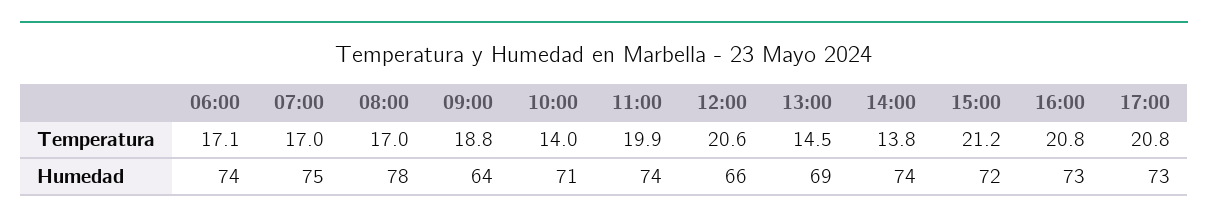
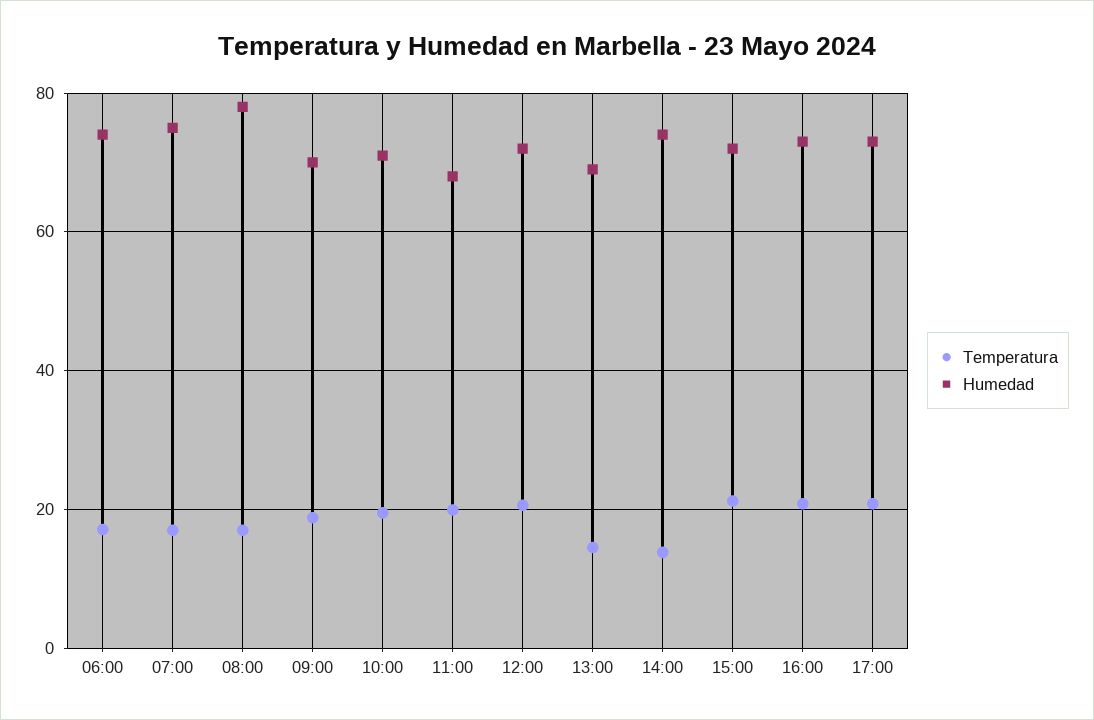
  {
    "Temperatura": {
      "06:00": 17.1,
      "07:00": 17,
      "08:00": 17,
      "09:00": 18.8,
-     "10:00": 14,
+     "10:00": 20,
      "11:00": 19.9,
      "12:00": 20.6,
      "13:00": 14.5,
      "14:00": 13.8,
      "15:00": 21.2,
      "16:00": 20.8,
      "17:00": 20.8
    },
    "Humedad": {
      "06:00": 74,
      "07:00": 75,
      "08:00": 78,
-     "09:00": 64,
+     "09:00": 70,
      "10:00": 71,
-     "11:00": 74,
+     "11:00": 68,
-     "12:00": 66,
+     "12:00": 72,
      "13:00": 69,
      "14:00": 74,
      "15:00": 72,
      "16:00": 73,
      "17:00": 73
    }
  }

